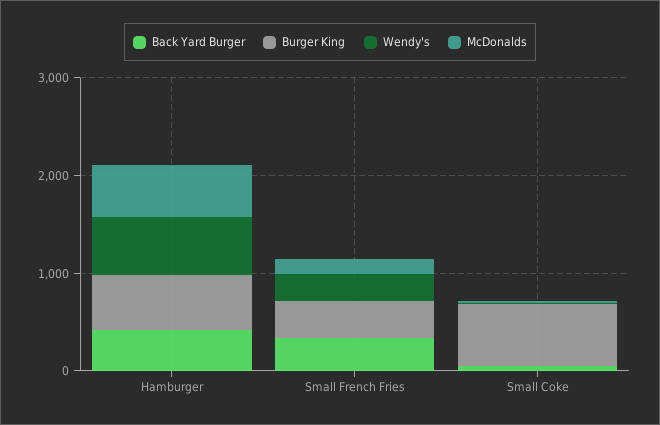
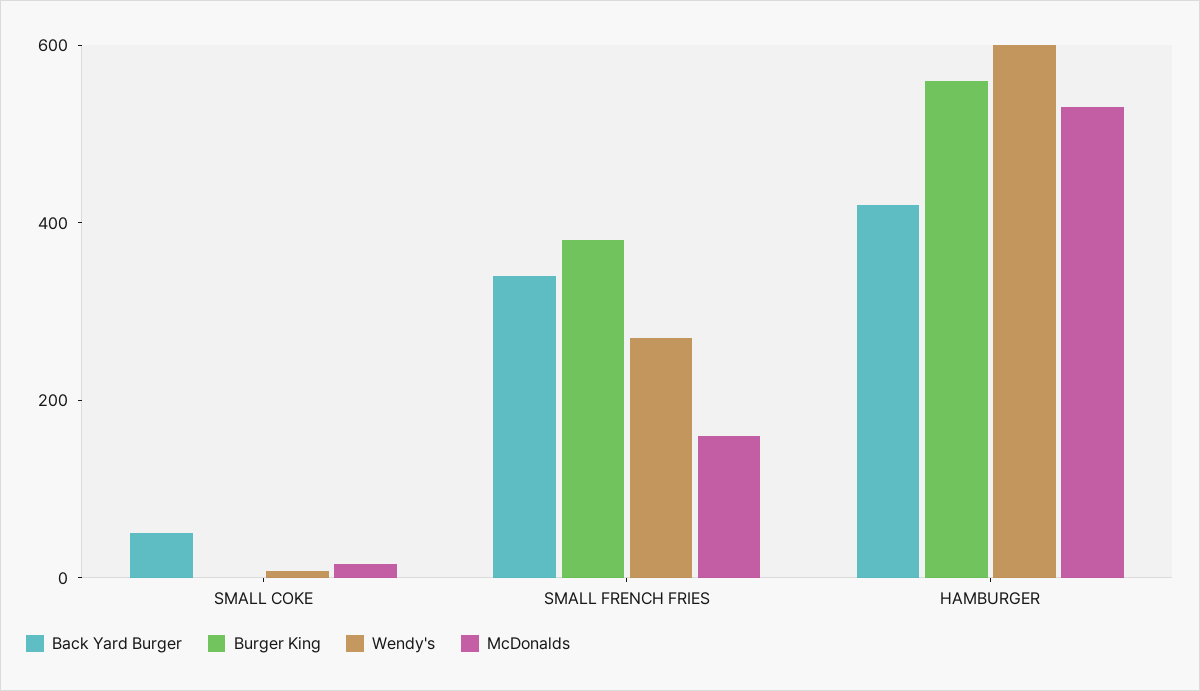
  {
    "Back Yard Burger": {
      "Hamburger": 400,
      "Small French Fries": 350,
      "Small Coke": 50
    },
    "Burger King": {
      "Hamburger": 550,
      "Small French Fries": 400,
-     "Small Coke": 600
+     "Small Coke": 0
    },
    "Wendy's": {
      "Hamburger": 600,
      "Small French Fries": 250,
      "Small Coke": 0
    },
    "McDonalds": {
      "Hamburger": 550,
      "Small French Fries": 150,
      "Small Coke": 0
    }
  }

